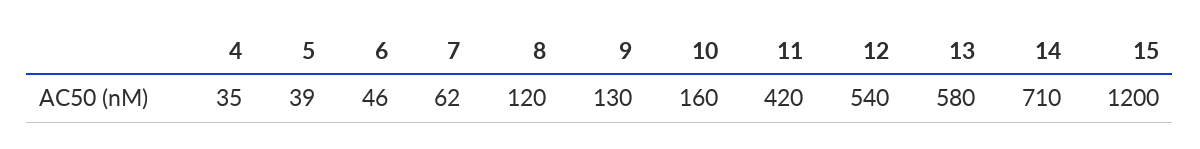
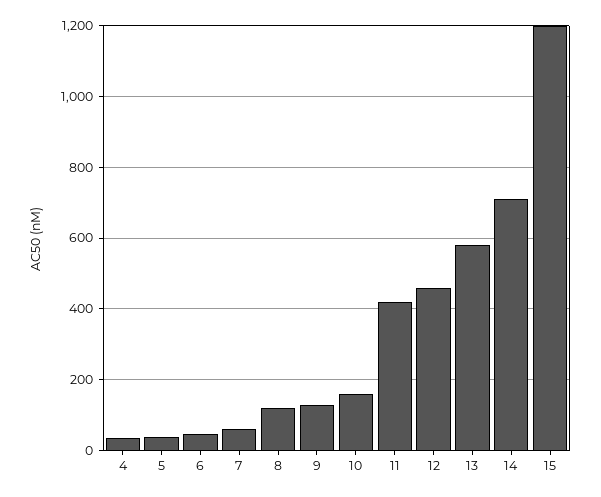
  {
    "4": 35,
    "5": 39,
    "6": 46,
    "7": 62,
    "8": 120,
    "9": 130,
    "10": 160,
    "11": 420,
-   "12": 540,
+   "12": 460,
    "13": 580,
    "14": 710,
    "15": 1200
  }

